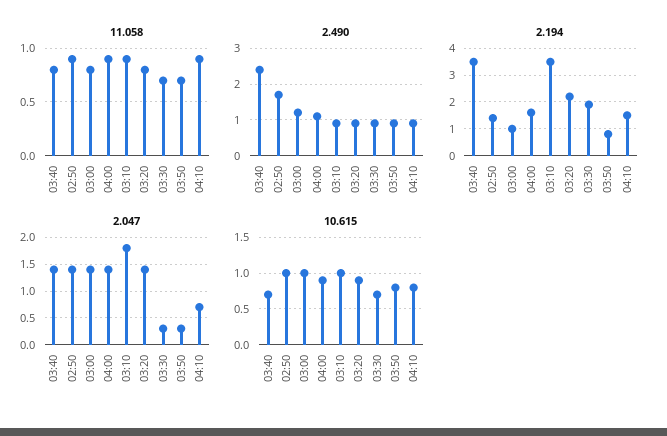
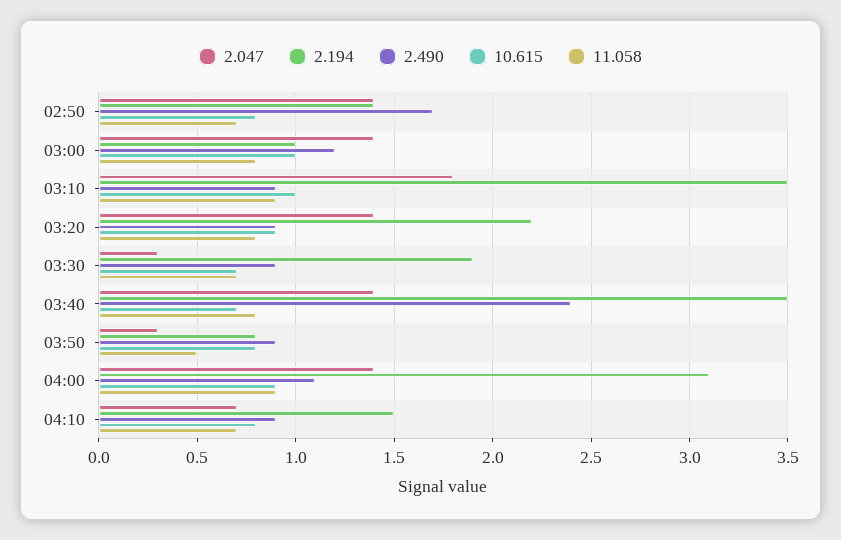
  {
    "11.058": {
      "03:40": 0.8,
-     "02:50": 0.9,
+     "02:50": 0.7,
      "03:00": 0.8,
      "04:00": 0.9,
      "03:10": 0.9,
      "03:20": 0.8,
      "03:30": 0.7,
-     "03:50": 0.7,
+     "03:50": 0.5,
-     "04:10": 0.9
+     "04:10": 0.7
    },
    "2.490": {
      "03:40": 2.4,
      "02:50": 1.7,
      "03:00": 1.2,
      "04:00": 1.1,
      "03:10": 0.9,
      "03:20": 0.9,
      "03:30": 0.9,
      "03:50": 0.9,
      "04:10": 0.9
    },
    "2.194": {
      "03:40": 3.5,
      "02:50": 1.4,
      "03:00": 1,
-     "04:00": 1.5,
+     "04:00": 3.1,
      "03:10": 3.5,
      "03:20": 2.2,
      "03:30": 1.9,
      "03:50": 0.8,
      "04:10": 1.5
    },
    "2.047": {
      "03:40": 1.4,
      "02:50": 1.4,
      "03:00": 1.4,
      "04:00": 1.4,
      "03:10": 1.8,
      "03:20": 1.4,
      "03:30": 0.3,
      "03:50": 0.3,
      "04:10": 0.7
    },
    "10.615": {
      "03:40": 0.7,
-     "02:50": 1,
+     "02:50": 0.8,
      "03:00": 1,
      "04:00": 0.9,
      "03:10": 1,
      "03:20": 0.9,
      "03:30": 0.7,
      "03:50": 0.8,
      "04:10": 0.8
    }
  }

